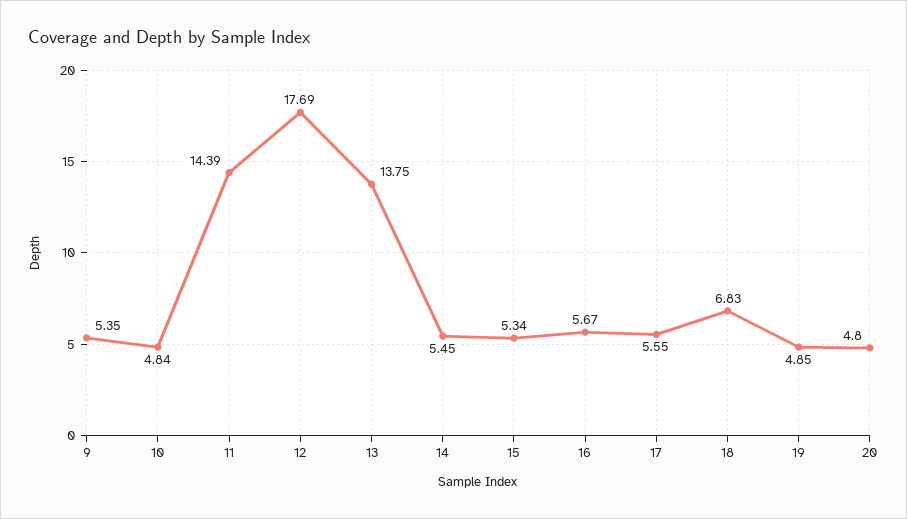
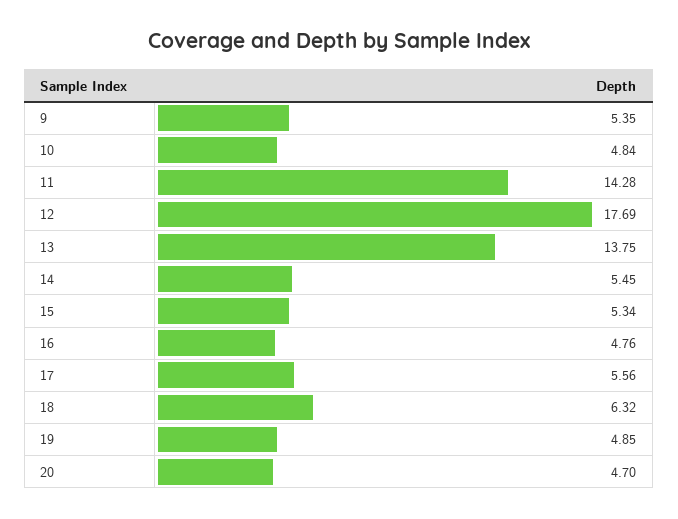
  {
    "9": 5.35,
    "10": 4.84,
-   "11": 14.39,
+   "11": 14.28,
    "12": 17.69,
    "13": 13.75,
    "14": 5.45,
    "15": 5.34,
-   "16": 5.67,
+   "16": 4.76,
-   "17": 5.55,
+   "17": 5.56,
-   "18": 6.83,
+   "18": 6.32,
    "19": 4.85,
-   "20": 4.8
+   "20": 4.7
  }

